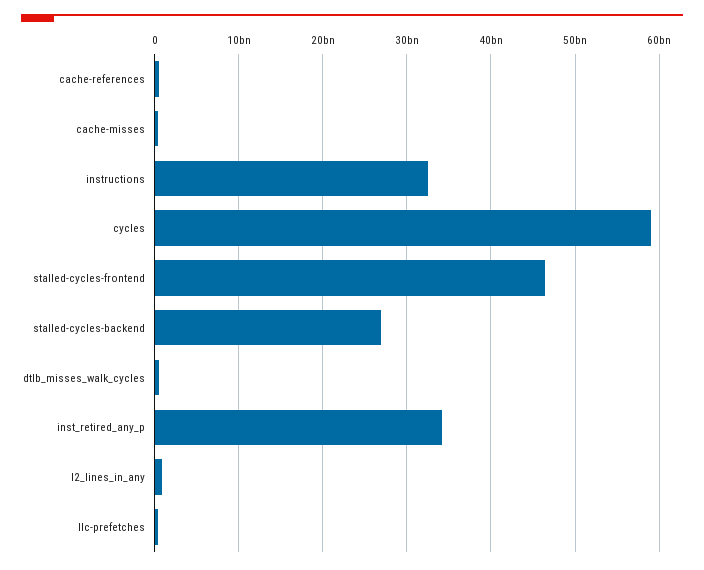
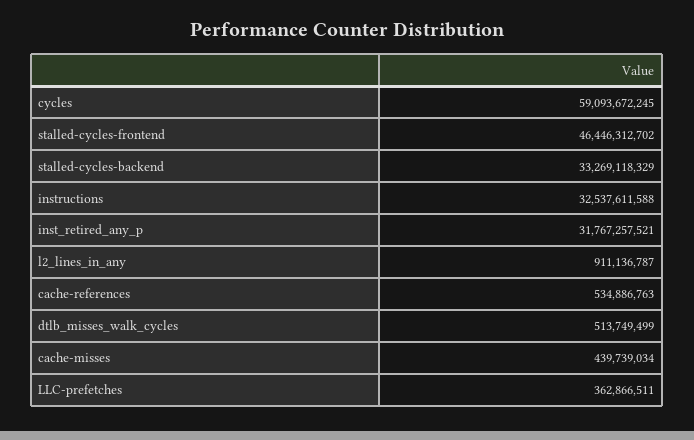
  {
    "cache-references": 534886763,
    "cache-misses": 439739034,
    "instructions": 32537611588,
    "cycles": 59093672245,
    "stalled-cycles-frontend": 46446312702,
-   "stalled-cycles-backend": 27000000000,
+   "stalled-cycles-backend": 33269118329,
    "dtlb_misses_walk_cycles": 513749499,
-   "inst_retired_any_p": 34000000000,
+   "inst_retired_any_p": 31767257521,
    "l2_lines_in_any": 911136787,
    "llc-prefetches": 362866511
  }

